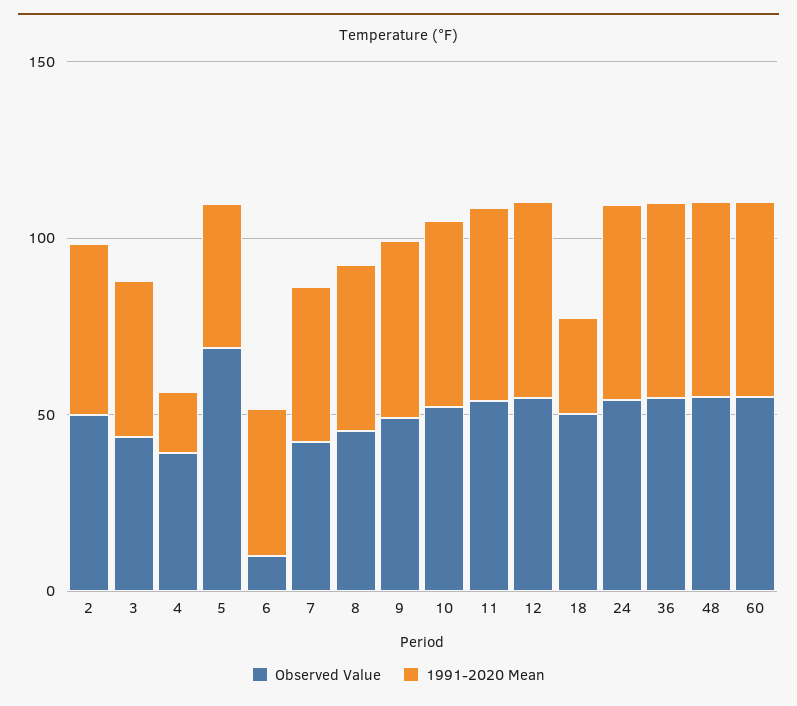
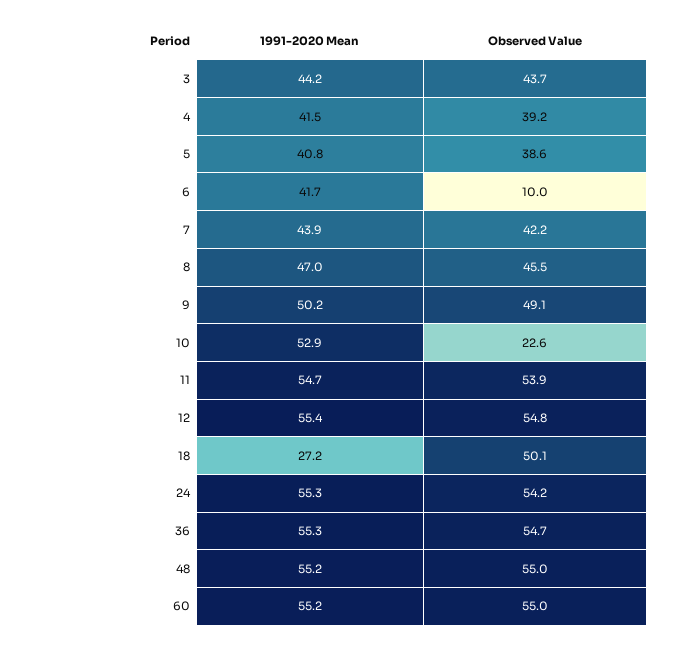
  {
    "Observed Value": {
-     "2": 50,
      "3": 43.7,
      "4": 39.2,
-     "5": 70,
+     "5": 38.6,
      "6": 10,
      "7": 42.2,
      "8": 45.5,
      "9": 49.1,
-     "10": 50,
+     "10": 22.6,
      "11": 53.9,
      "12": 54.8,
      "18": 50.1,
      "24": 54.2,
      "36": 54.7,
      "48": 55,
      "60": 55
    },
    "1991-2020 Mean": {
-     "2": 50,
      "3": 44.2,
-     "4": 20,
+     "4": 41.5,
      "5": 40.8,
      "6": 41.7,
      "7": 43.9,
      "8": 47,
      "9": 50.2,
      "10": 52.9,
      "11": 54.7,
      "12": 55.4,
      "18": 27.2,
      "24": 55.3,
      "36": 55.3,
      "48": 55.2,
      "60": 55.2
    }
  }

